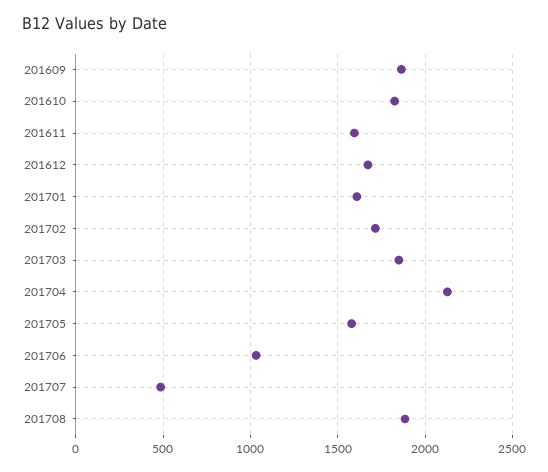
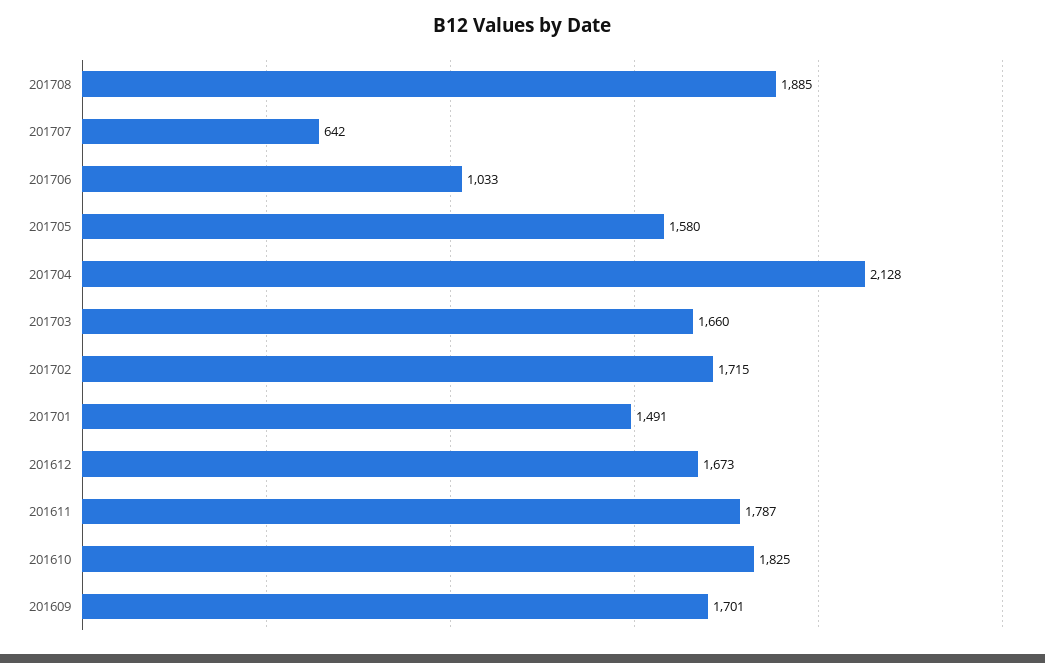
  {
-   "201609": 1850,
+   "201609": 1701,
    "201610": 1825,
-   "201611": 1600,
+   "201611": 1787,
    "201612": 1673,
-   "201701": 1600,
+   "201701": 1491,
    "201702": 1715,
-   "201703": 1850,
+   "201703": 1660,
    "201704": 2128,
    "201705": 1580,
    "201706": 1033,
-   "201707": 500,
+   "201707": 642,
    "201708": 1885
  }

